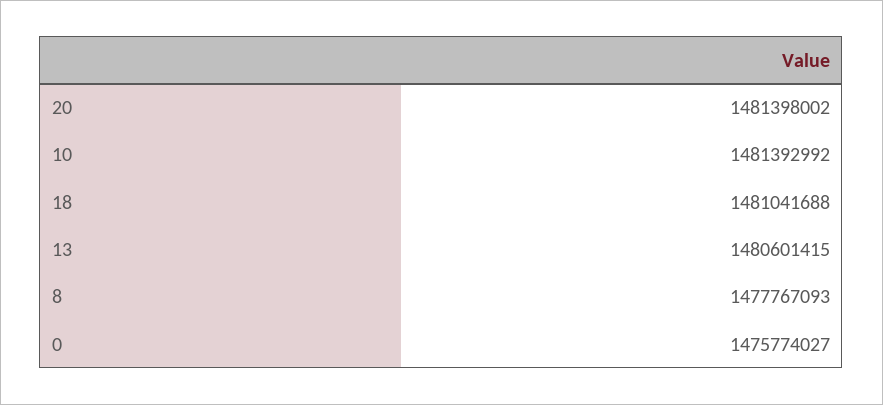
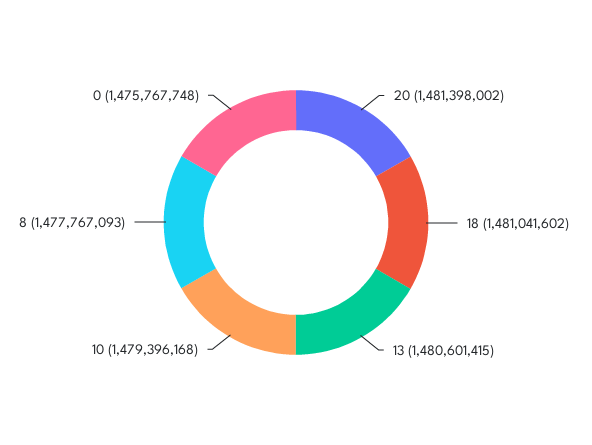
  {
    "20": 1481398002,
-   "10": 1481392992,
+   "10": 1479396168,
-   "18": 1481041688,
+   "18": 1481041602,
    "13": 1480601415,
    "8": 1477767093,
-   "0": 1475774027
+   "0": 1475767748
  }

